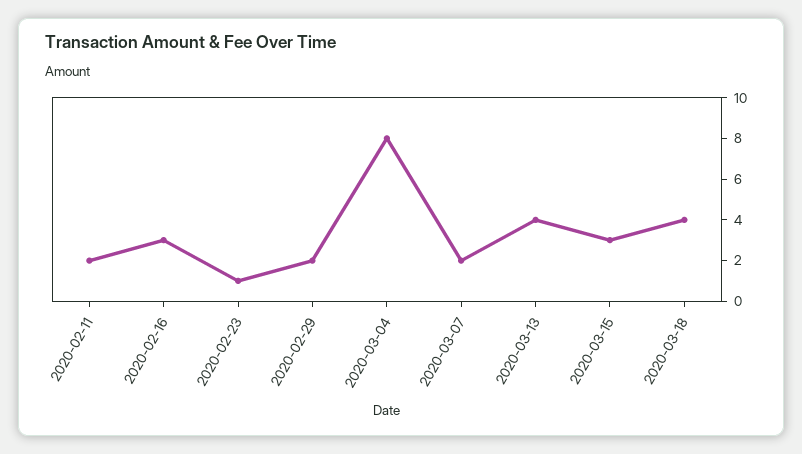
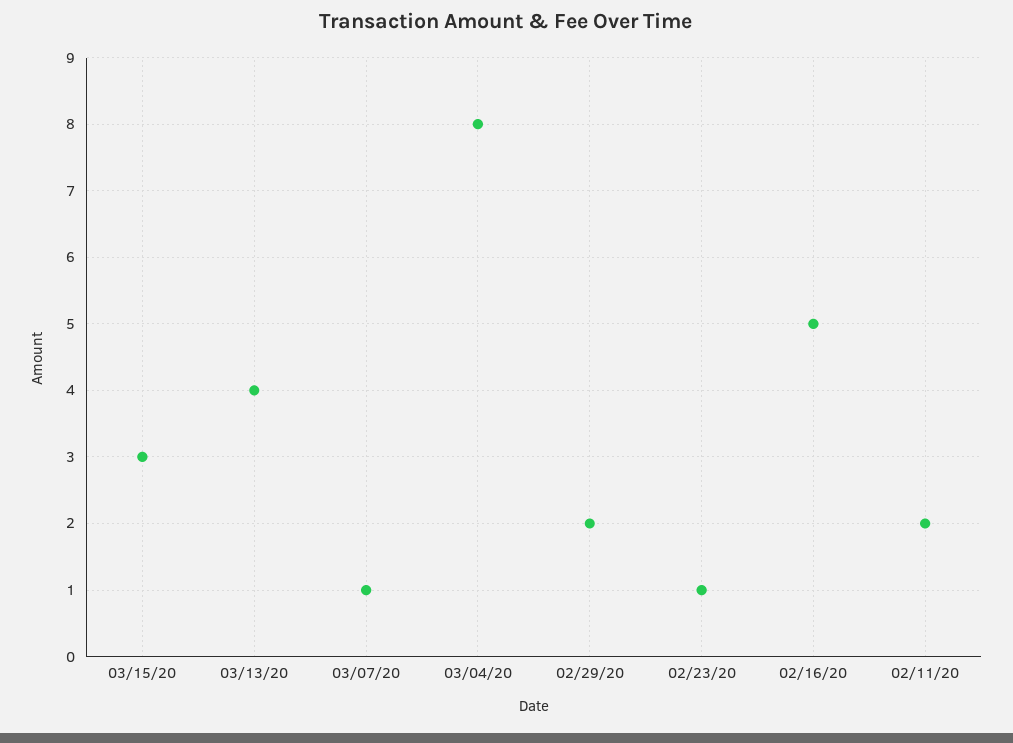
  {
    "2020-02-11": 2,
-   "2020-02-16": 3,
+   "2020-02-16": 5,
    "2020-02-23": 1,
    "2020-02-29": 2,
    "2020-03-04": 8,
-   "2020-03-07": 2,
+   "2020-03-07": 1,
    "2020-03-13": 4,
-   "2020-03-15": 3,
+   "2020-03-15": 3
-   "2020-03-18": 4
  }

